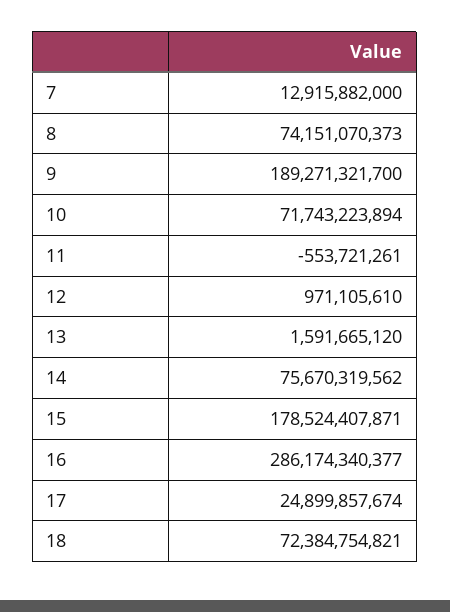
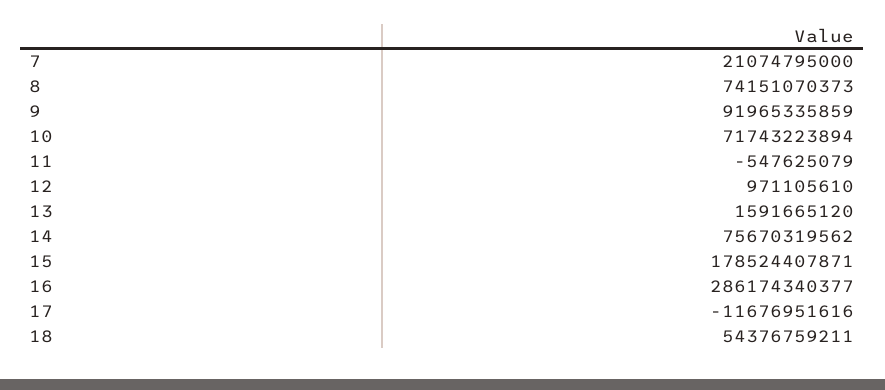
  {
-   "7": 12915882000,
+   "7": 21074795000,
    "8": 74151070373,
-   "9": 189271321700,
+   "9": 91965335859,
    "10": 71743223894,
-   "11": -553721261,
+   "11": -547625079,
    "12": 971105610,
    "13": 1591665120,
    "14": 75670319562,
    "15": 178524407871,
    "16": 286174340377,
-   "17": 24899857674,
+   "17": -11676951616,
-   "18": 72384754821
+   "18": 54376759211
  }

